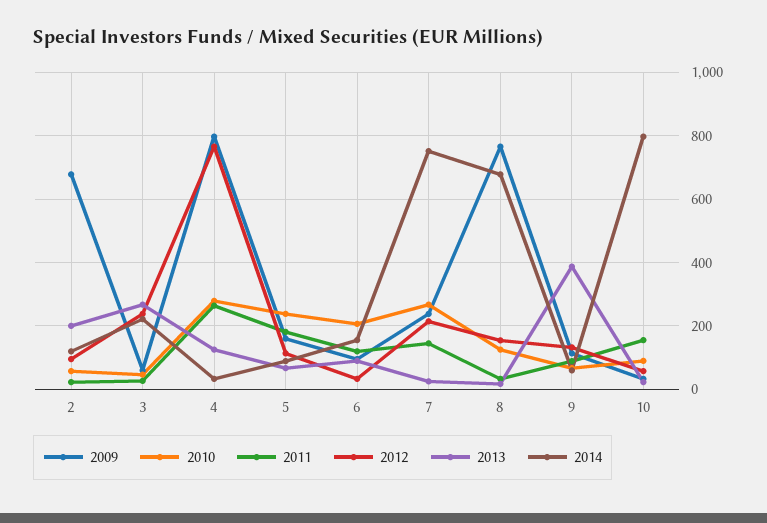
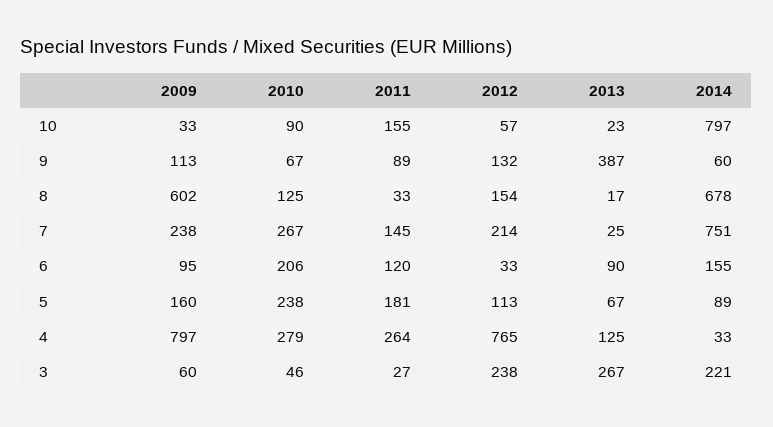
  {
    "2009": {
-     "2": 680,
      "3": 60,
      "4": 797,
      "5": 160,
      "6": 95,
      "7": 238,
-     "8": 760,
+     "8": 602,
      "9": 113,
      "10": 33
    },
    "2010": {
-     "2": 60,
      "3": 46,
      "4": 279,
      "5": 238,
      "6": 206,
      "7": 267,
      "8": 125,
      "9": 67,
      "10": 90
    },
    "2011": {
-     "2": 20,
      "3": 27,
      "4": 264,
      "5": 181,
      "6": 120,
      "7": 145,
      "8": 33,
      "9": 89,
      "10": 155
    },
    "2012": {
-     "2": 100,
      "3": 238,
      "4": 765,
      "5": 113,
      "6": 33,
      "7": 214,
      "8": 154,
      "9": 132,
      "10": 57
    },
    "2013": {
-     "2": 200,
      "3": 267,
      "4": 125,
      "5": 67,
      "6": 90,
      "7": 25,
      "8": 17,
      "9": 387,
      "10": 23
    },
    "2014": {
-     "2": 120,
      "3": 221,
      "4": 33,
      "5": 89,
      "6": 155,
      "7": 751,
      "8": 678,
      "9": 60,
      "10": 797
    }
  }

